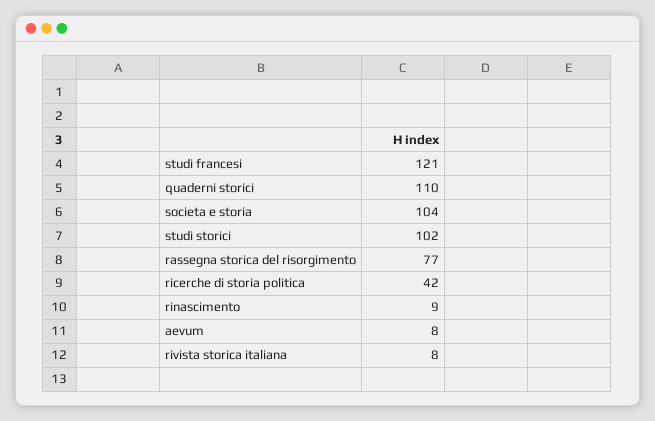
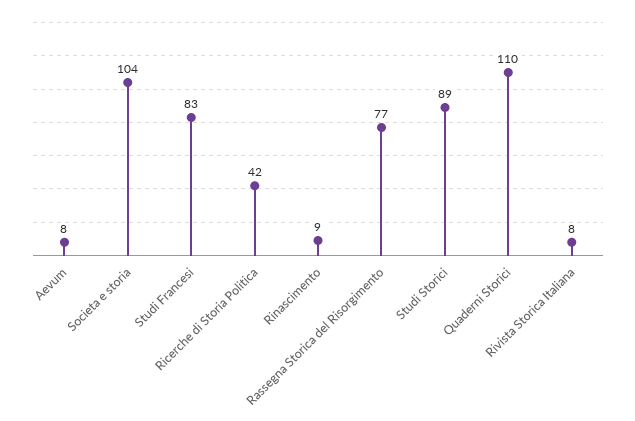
  {
-   "studi francesi": 121,
+   "studi francesi": 83,
    "quaderni storici": 110,
    "societa e storia": 104,
-   "studi storici": 102,
+   "studi storici": 89,
    "rassegna storica del risorgimento": 77,
    "ricerche di storia politica": 42,
    "rinascimento": 9,
    "aevum": 8,
    "rivista storica italiana": 8
  }

